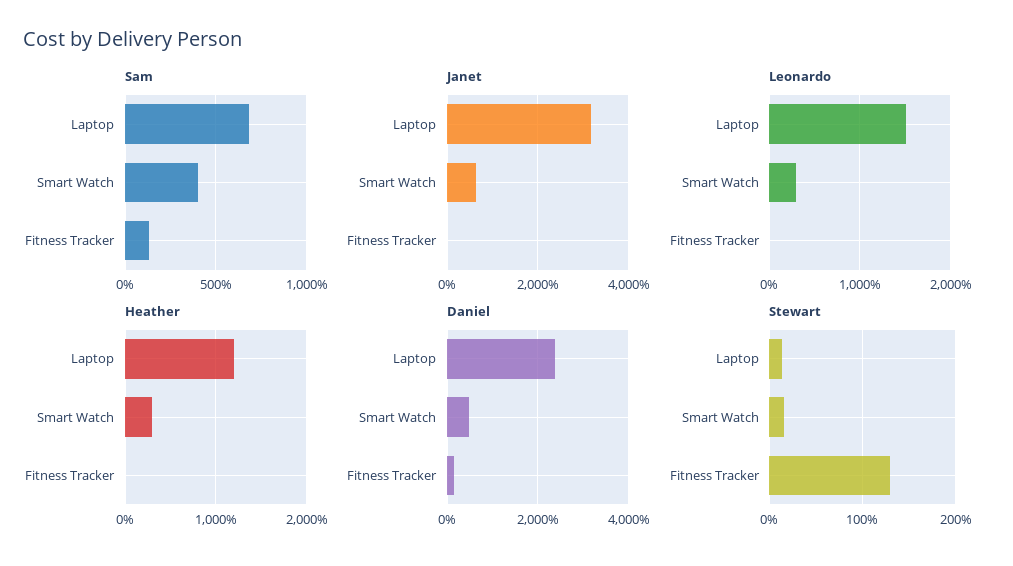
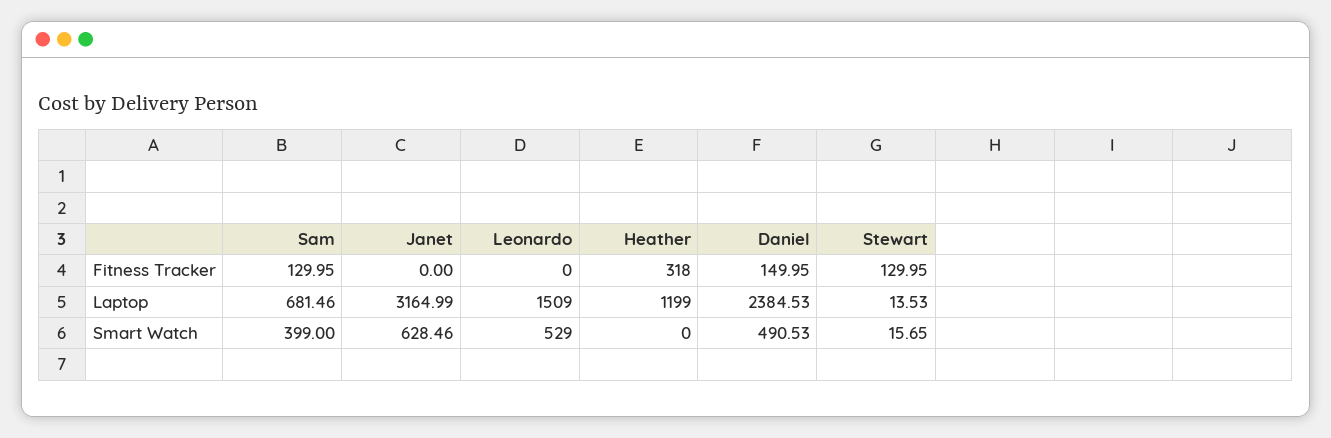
  {
    "Sam": {
      "Laptop": 681.46,
      "Smart Watch": 399,
      "Fitness Tracker": 129.95
    },
    "Janet": {
      "Laptop": 3164.99,
      "Smart Watch": 628.46,
      "Fitness Tracker": 0
    },
    "Leonardo": {
      "Laptop": 1509,
-     "Smart Watch": 300,
+     "Smart Watch": 529,
      "Fitness Tracker": 0
    },
    "Heather": {
      "Laptop": 1199,
-     "Smart Watch": 300,
+     "Smart Watch": 0,
-     "Fitness Tracker": 0
+     "Fitness Tracker": 318
    },
    "Daniel": {
      "Laptop": 2384.53,
      "Smart Watch": 490.53,
      "Fitness Tracker": 149.95
    },
    "Stewart": {
      "Laptop": 13.53,
      "Smart Watch": 15.65,
      "Fitness Tracker": 129.95
    }
  }

